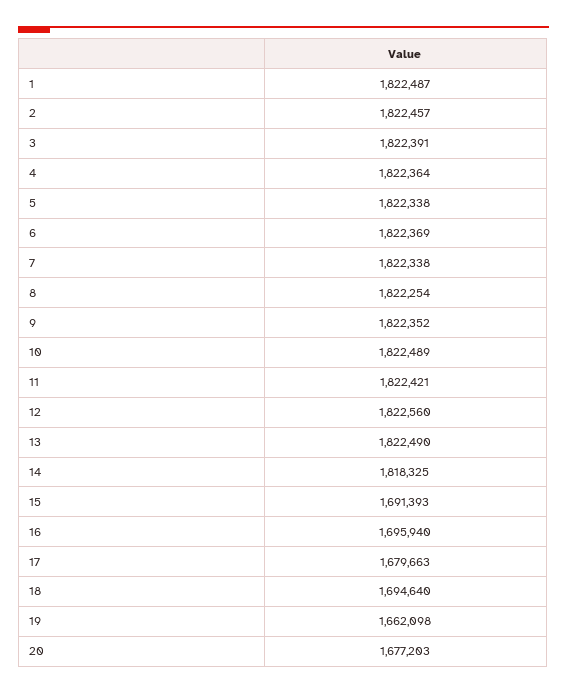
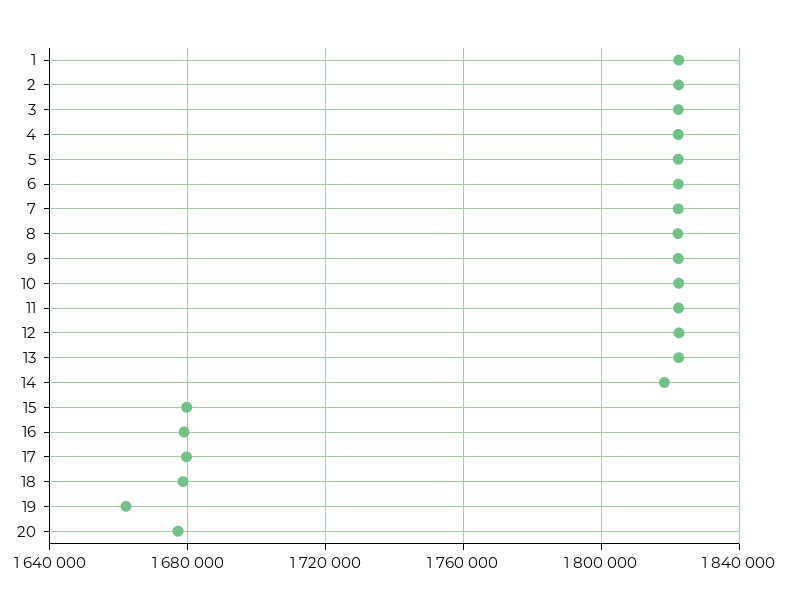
  {
    "1": 1822487,
    "2": 1822457,
    "3": 1822391,
    "4": 1822364,
    "5": 1822338,
    "6": 1822369,
    "7": 1822338,
    "8": 1822254,
    "9": 1822352,
    "10": 1822489,
    "11": 1822421,
    "12": 1822560,
    "13": 1822490,
    "14": 1818325,
-   "15": 1691393,
+   "15": 1680000,
-   "16": 1695940,
+   "16": 1680000,
    "17": 1679663,
-   "18": 1694640,
+   "18": 1680000,
    "19": 1662098,
    "20": 1677203
  }

